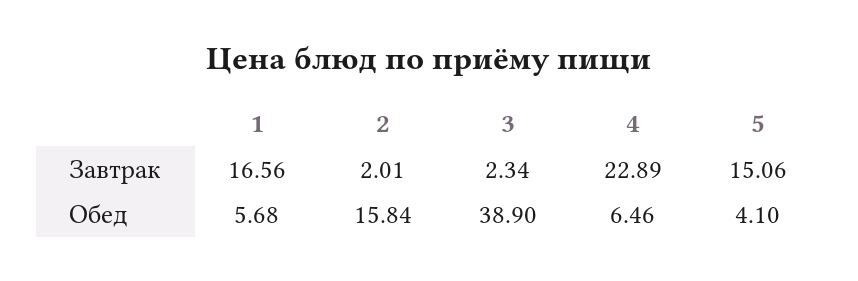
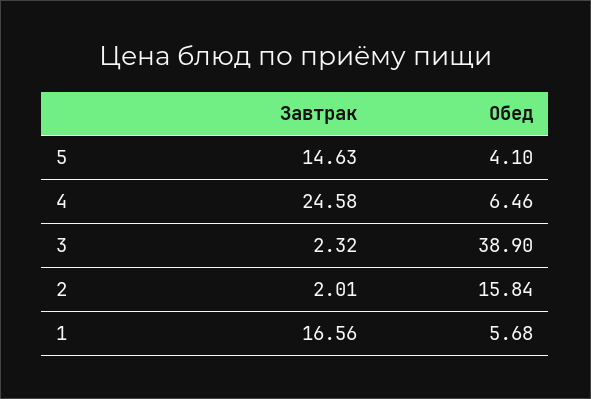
  {
    "1": {
      "Завтрак": 16.56,
      "Обед": 5.68
    },
    "2": {
      "Завтрак": 2.01,
      "Обед": 15.84
    },
    "3": {
-     "Завтрак": 2.34,
+     "Завтрак": 2.32,
      "Обед": 38.9
    },
    "4": {
-     "Завтрак": 22.89,
+     "Завтрак": 24.58,
      "Обед": 6.46
    },
    "5": {
-     "Завтрак": 15.06,
+     "Завтрак": 14.63,
      "Обед": 4.1
    }
  }

